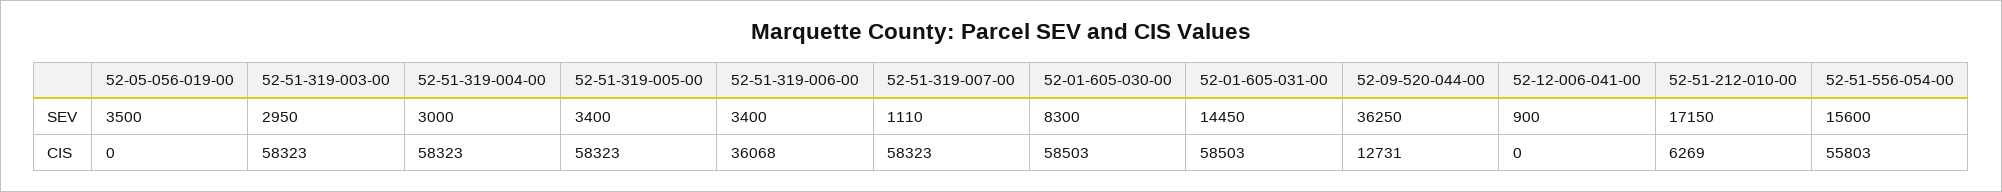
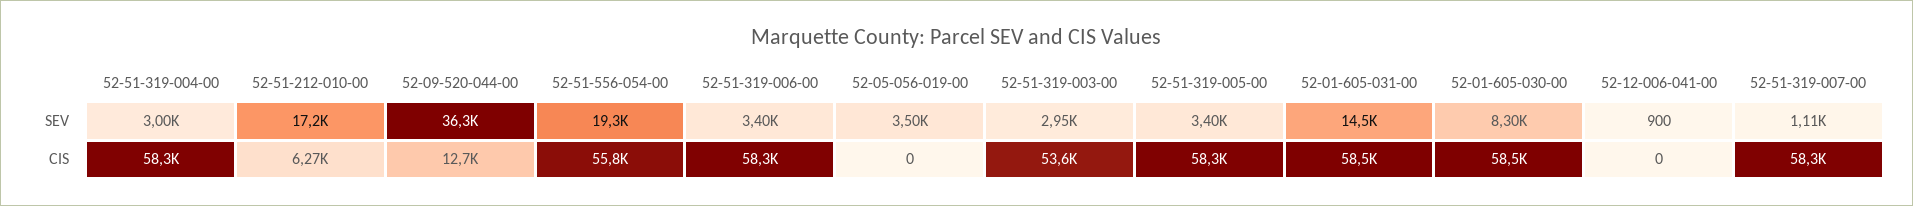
  {
    "52-05-056-019-00": {
      "SEV": 3500,
      "CIS": 0
    },
    "52-51-319-003-00": {
      "SEV": 2950,
-     "CIS": 58323
+     "CIS": 53600
    },
    "52-51-319-004-00": {
      "SEV": 3000,
      "CIS": 58323
    },
    "52-51-319-005-00": {
      "SEV": 3400,
      "CIS": 58323
    },
    "52-51-319-006-00": {
      "SEV": 3400,
-     "CIS": 36068
+     "CIS": 58300
    },
    "52-51-319-007-00": {
      "SEV": 1110,
      "CIS": 58323
    },
    "52-01-605-030-00": {
      "SEV": 8300,
      "CIS": 58503
    },
    "52-01-605-031-00": {
      "SEV": 14450,
      "CIS": 58503
    },
    "52-09-520-044-00": {
      "SEV": 36250,
      "CIS": 12731
    },
    "52-12-006-041-00": {
      "SEV": 900,
      "CIS": 0
    },
    "52-51-212-010-00": {
      "SEV": 17150,
      "CIS": 6269
    },
    "52-51-556-054-00": {
-     "SEV": 15600,
+     "SEV": 19300,
      "CIS": 55803
    }
  }

